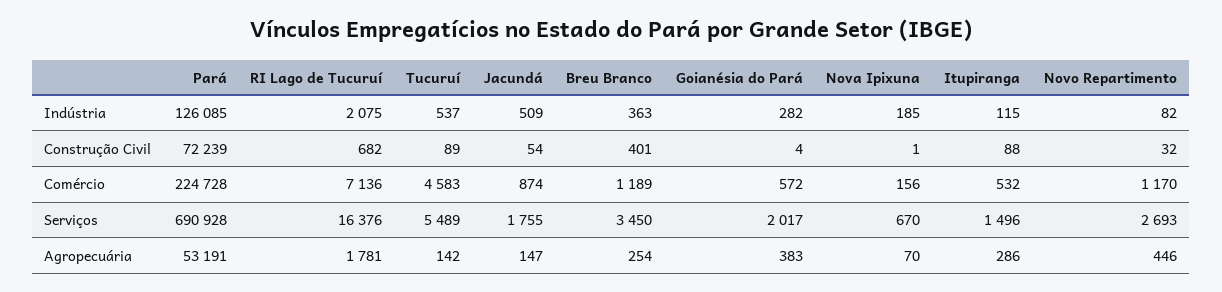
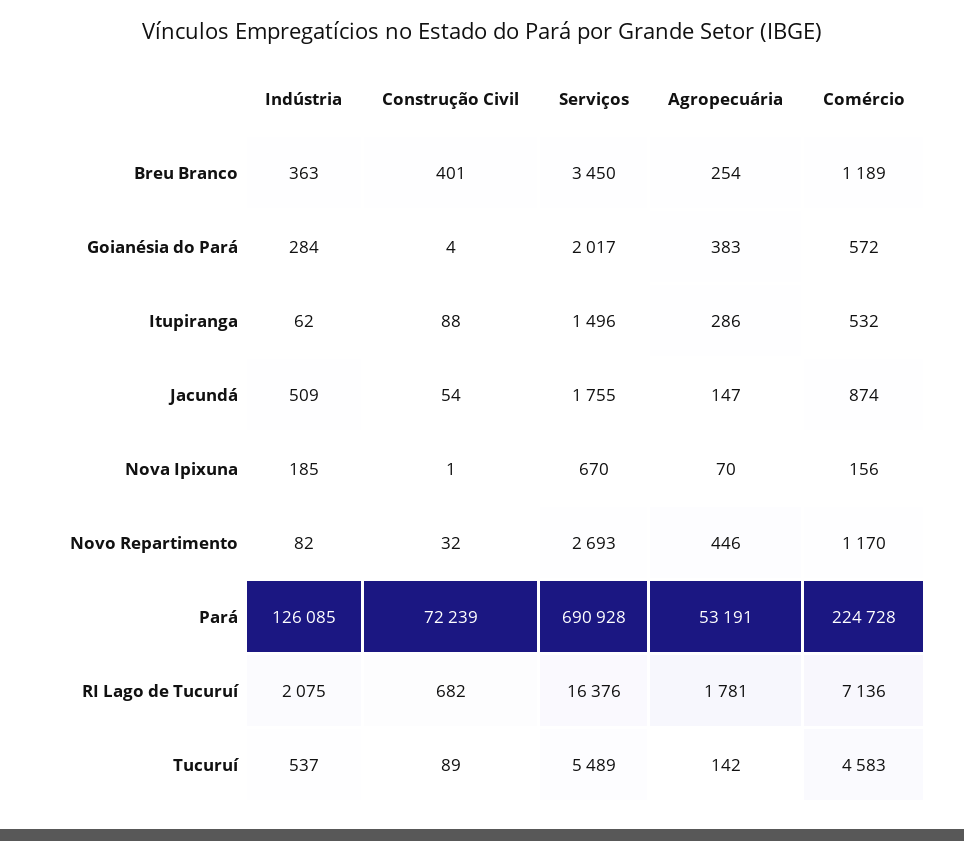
  {
    "Pará": {
      "Indústria": 126085,
      "Construção Civil": 72239,
      "Comércio": 224728,
      "Serviços": 690928,
      "Agropecuária": 53191
    },
    "RI Lago de Tucuruí": {
      "Indústria": 2075,
      "Construção Civil": 682,
      "Comércio": 7136,
      "Serviços": 16376,
      "Agropecuária": 1781
    },
    "Tucuruí": {
      "Indústria": 537,
      "Construção Civil": 89,
      "Comércio": 4583,
      "Serviços": 5489,
      "Agropecuária": 142
    },
    "Jacundá": {
      "Indústria": 509,
      "Construção Civil": 54,
      "Comércio": 874,
      "Serviços": 1755,
      "Agropecuária": 147
    },
    "Breu Branco": {
      "Indústria": 363,
      "Construção Civil": 401,
      "Comércio": 1189,
      "Serviços": 3450,
      "Agropecuária": 254
    },
    "Goianésia do Pará": {
-     "Indústria": 282,
+     "Indústria": 284,
      "Construção Civil": 4,
      "Comércio": 572,
      "Serviços": 2017,
      "Agropecuária": 383
    },
    "Nova Ipixuna": {
      "Indústria": 185,
      "Construção Civil": 1,
      "Comércio": 156,
      "Serviços": 670,
      "Agropecuária": 70
    },
    "Itupiranga": {
-     "Indústria": 115,
+     "Indústria": 62,
      "Construção Civil": 88,
      "Comércio": 532,
      "Serviços": 1496,
      "Agropecuária": 286
    },
    "Novo Repartimento": {
      "Indústria": 82,
      "Construção Civil": 32,
      "Comércio": 1170,
      "Serviços": 2693,
      "Agropecuária": 446
    }
  }

